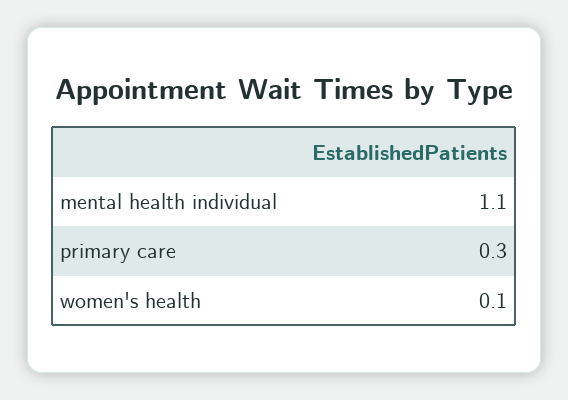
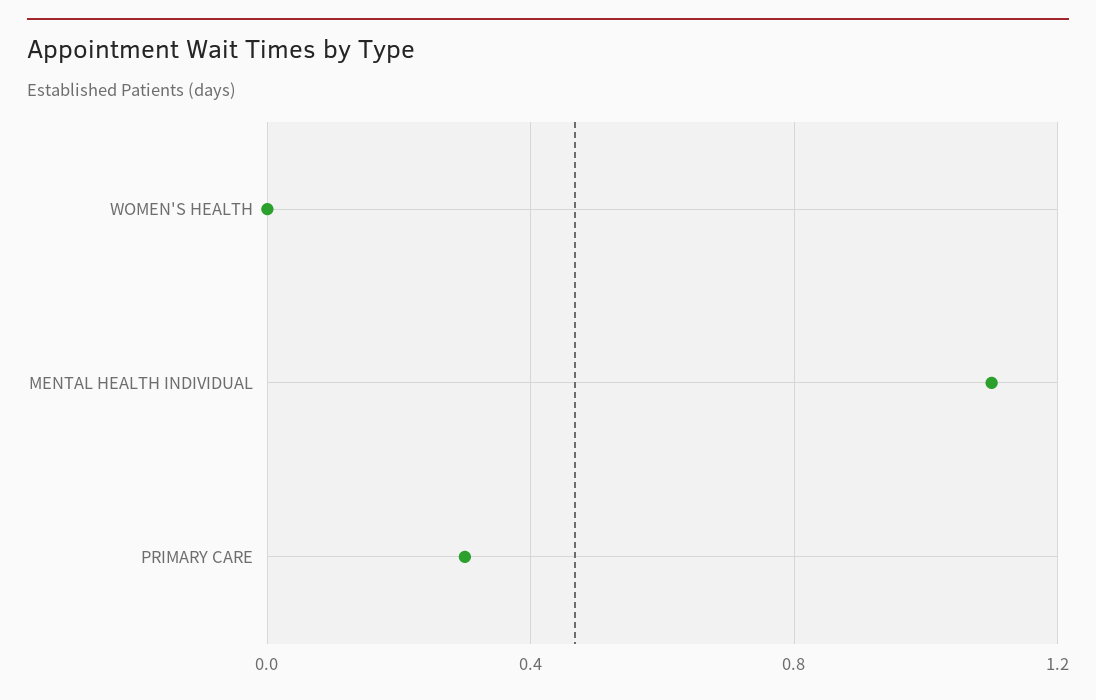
  {
    "mental health individual": 1.1,
    "primary care": 0.3,
-   "women's health": 0.1
+   "women's health": 0
  }

